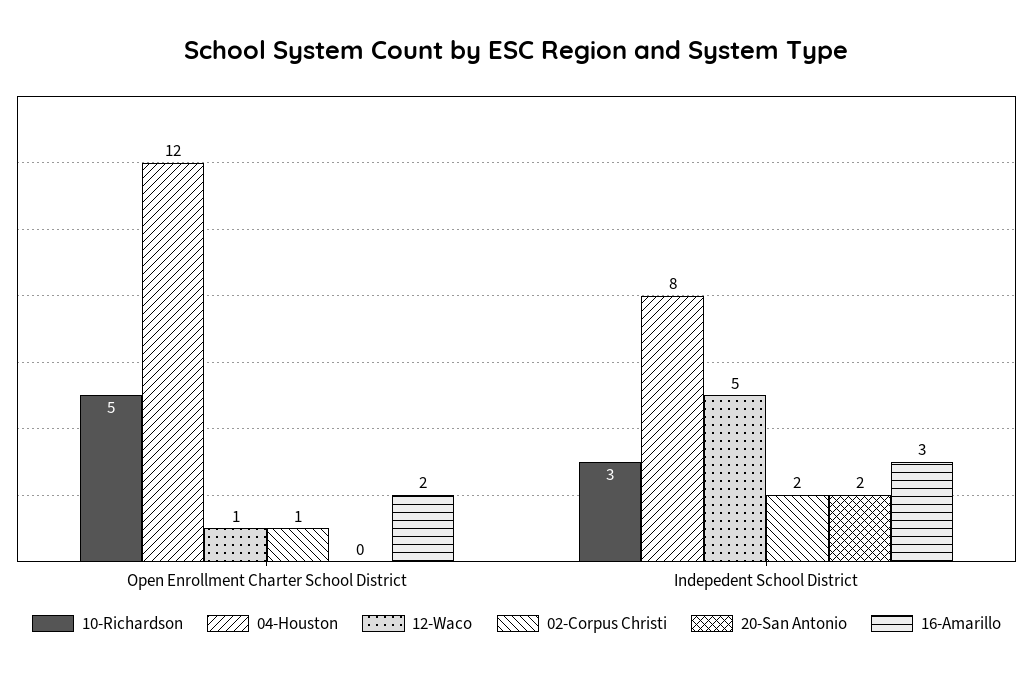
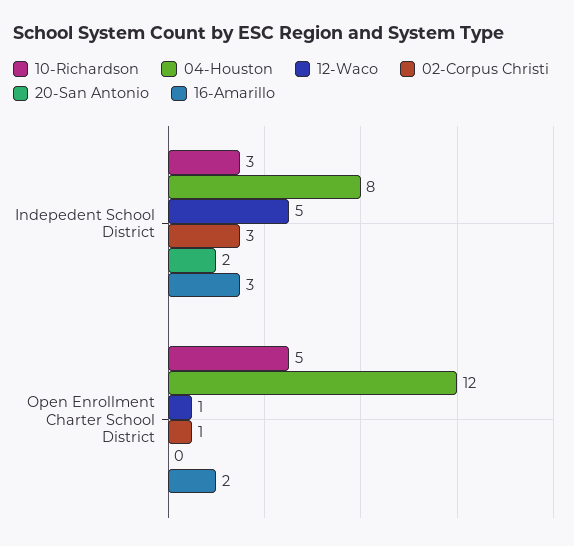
  {
    "10-Richardson": {
      "Open Enrollment Charter School District": 5,
      "Indepedent School District": 3
    },
    "04-Houston": {
      "Open Enrollment Charter School District": 12,
      "Indepedent School District": 8
    },
    "12-Waco": {
      "Open Enrollment Charter School District": 1,
      "Indepedent School District": 5
    },
    "02-Corpus Christi": {
      "Open Enrollment Charter School District": 1,
-     "Indepedent School District": 2
+     "Indepedent School District": 3
    },
    "20-San Antonio": {
      "Open Enrollment Charter School District": 0,
      "Indepedent School District": 2
    },
    "16-Amarillo": {
      "Open Enrollment Charter School District": 2,
      "Indepedent School District": 3
    }
  }

